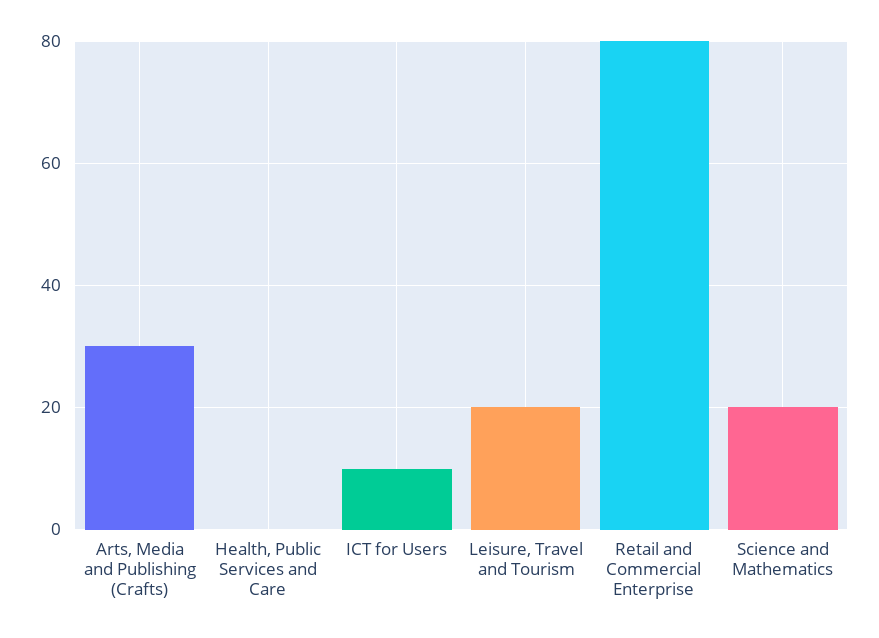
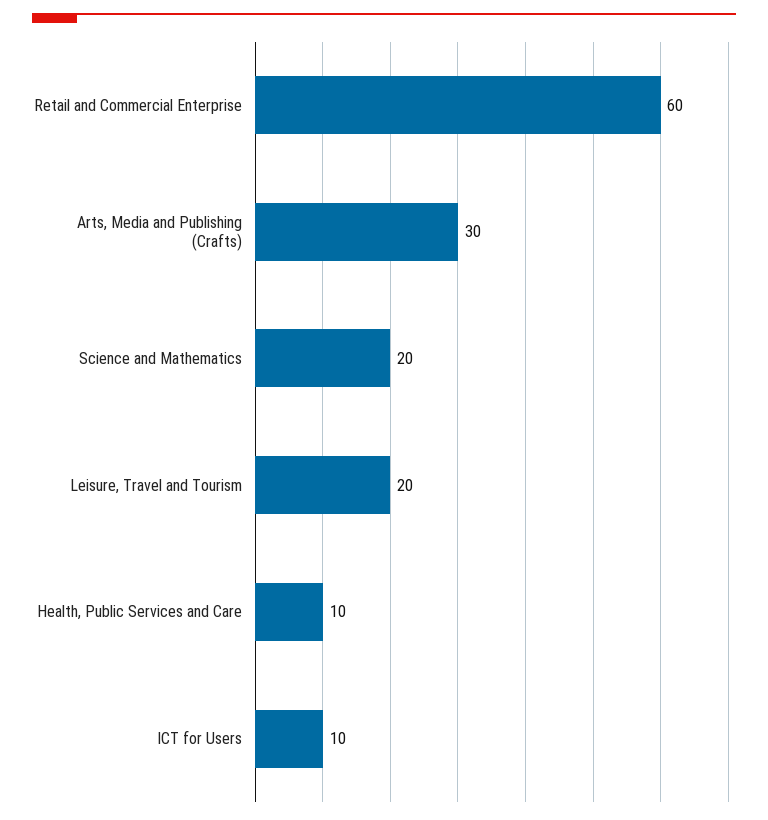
  {
    "Arts, Media and Publishing (Crafts)": 30,
-   "Health, Public Services and Care": 0,
+   "Health, Public Services and Care": 10,
    "ICT for Users": 10,
    "Leisure, Travel and Tourism": 20,
-   "Retail and Commercial Enterprise": 80,
+   "Retail and Commercial Enterprise": 60,
    "Science and Mathematics": 20
  }

